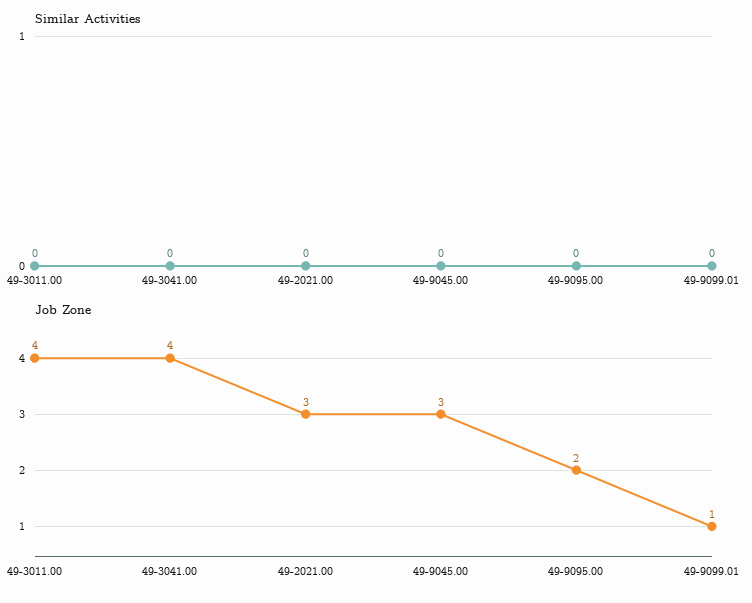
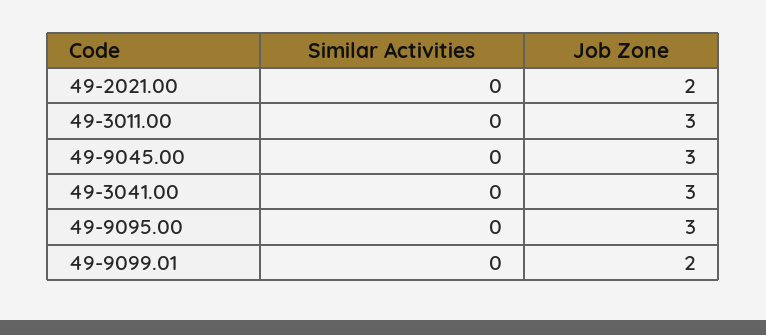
  {
    "Similar Activities": {
      "49-3011.00": 0,
      "49-3041.00": 0,
      "49-2021.00": 0,
      "49-9045.00": 0,
      "49-9095.00": 0,
      "49-9099.01": 0
    },
    "Job Zone": {
-     "49-3011.00": 4,
+     "49-3011.00": 3,
-     "49-3041.00": 4,
+     "49-3041.00": 3,
-     "49-2021.00": 3,
+     "49-2021.00": 2,
      "49-9045.00": 3,
-     "49-9095.00": 2,
+     "49-9095.00": 3,
-     "49-9099.01": 1
+     "49-9099.01": 2
    }
  }

